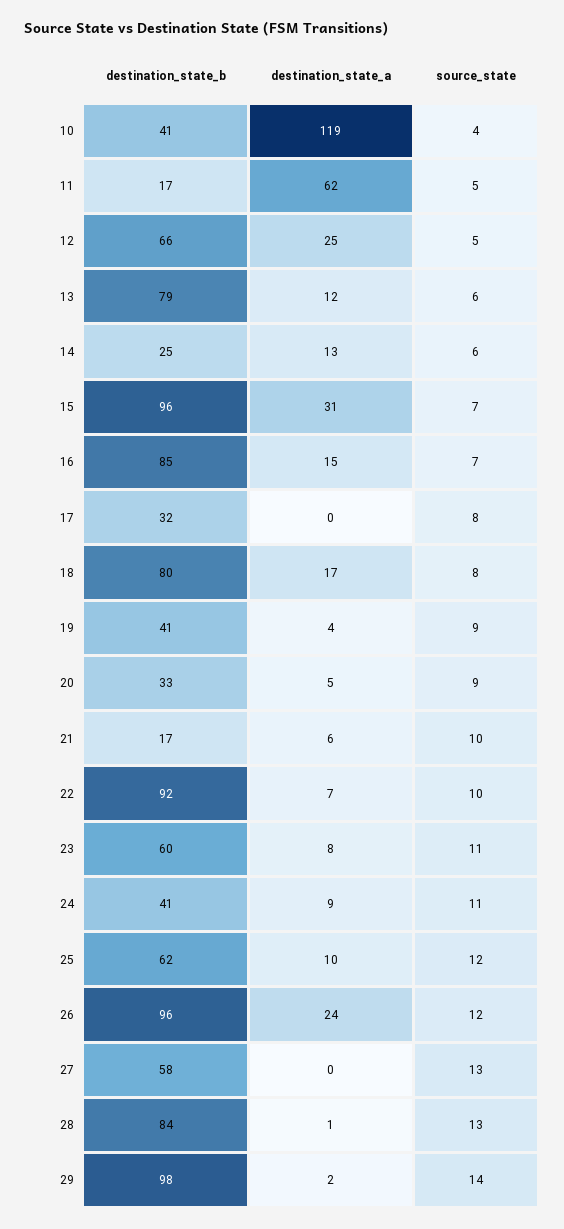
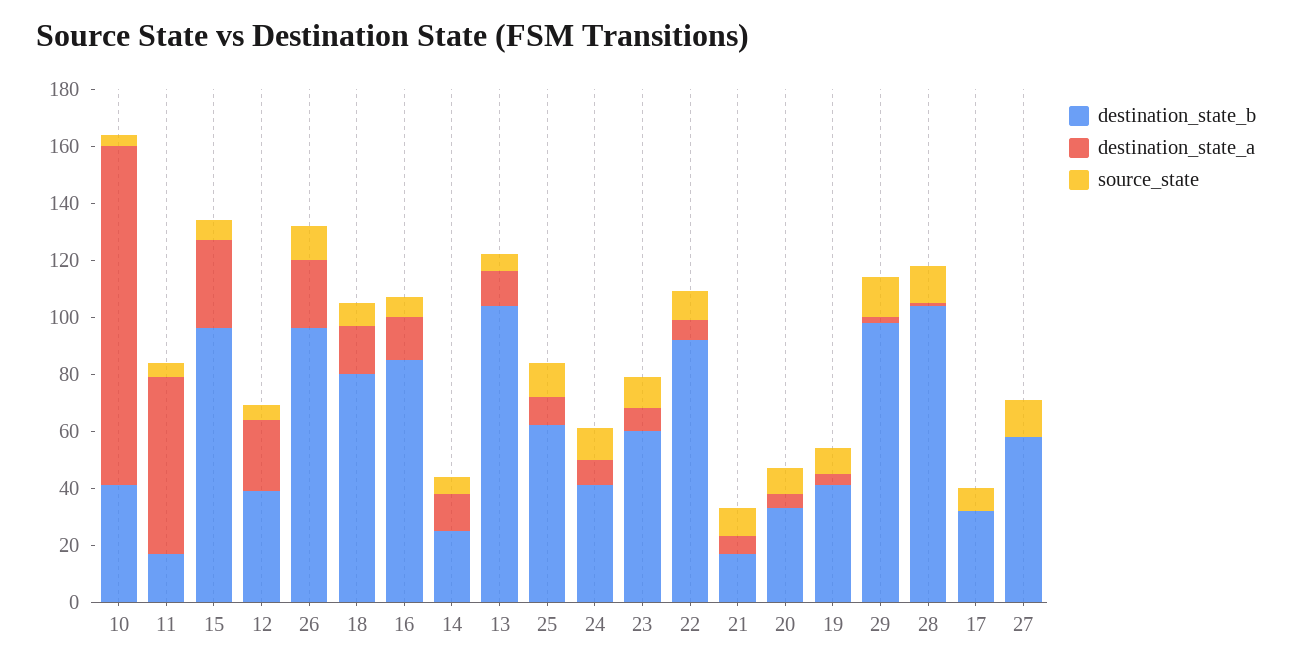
  {
    "destination_state_b": {
      "10": 41,
      "11": 17,
-     "12": 66,
+     "12": 40,
-     "13": 79,
+     "13": 105,
      "14": 25,
      "15": 96,
      "16": 85,
      "17": 32,
      "18": 80,
      "19": 41,
      "20": 33,
      "21": 17,
      "22": 92,
      "23": 60,
      "24": 41,
      "25": 62,
      "26": 96,
      "27": 58,
-     "28": 84,
+     "28": 105,
      "29": 98
    },
    "destination_state_a": {
      "10": 119,
      "11": 62,
      "12": 25,
      "13": 12,
      "14": 13,
      "15": 31,
      "16": 15,
      "17": 0,
      "18": 17,
      "19": 4,
      "20": 5,
      "21": 6,
      "22": 7,
      "23": 8,
      "24": 9,
      "25": 10,
      "26": 24,
      "27": 0,
      "28": 1,
      "29": 2
    },
    "source_state": {
      "10": 4,
      "11": 5,
      "12": 5,
      "13": 6,
      "14": 6,
      "15": 7,
      "16": 7,
      "17": 8,
      "18": 8,
      "19": 9,
      "20": 9,
      "21": 10,
      "22": 10,
      "23": 11,
      "24": 11,
      "25": 12,
      "26": 12,
      "27": 13,
      "28": 13,
      "29": 14
    }
  }

